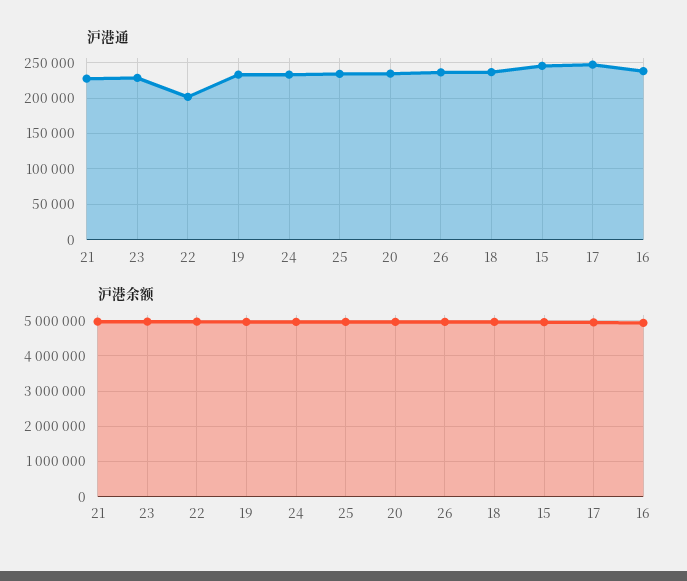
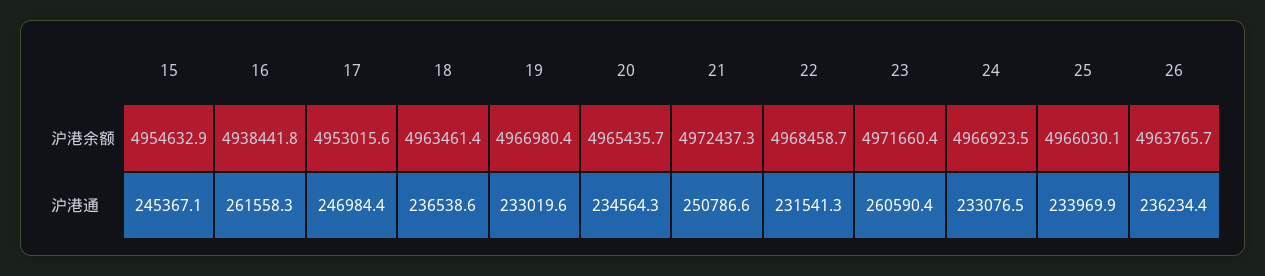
  {
    "沪港通": {
-     "21": 230000,
+     "21": 250786.6,
-     "23": 230000,
+     "23": 260590.4,
-     "22": 200000,
+     "22": 231541.3,
      "19": 233019.6,
      "24": 233076.5,
      "25": 233969.9,
      "20": 234564.3,
      "26": 236234.4,
      "18": 236538.6,
      "15": 245367.1,
      "17": 246984.4,
-     "16": 240000
+     "16": 261558.3
    },
    "沪港余额": {
      "21": 4972437.3,
      "23": 4971660.4,
      "22": 4968458.7,
      "19": 4966980.4,
      "24": 4966923.5,
      "25": 4966030.1,
      "20": 4965435.7,
      "26": 4963765.7,
      "18": 4963461.4,
      "15": 4954632.9,
      "17": 4953015.6,
      "16": 4938441.8
    }
  }

